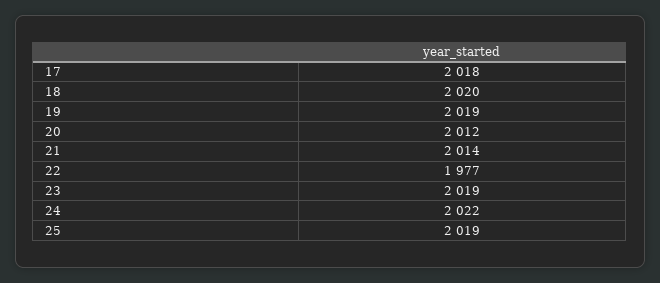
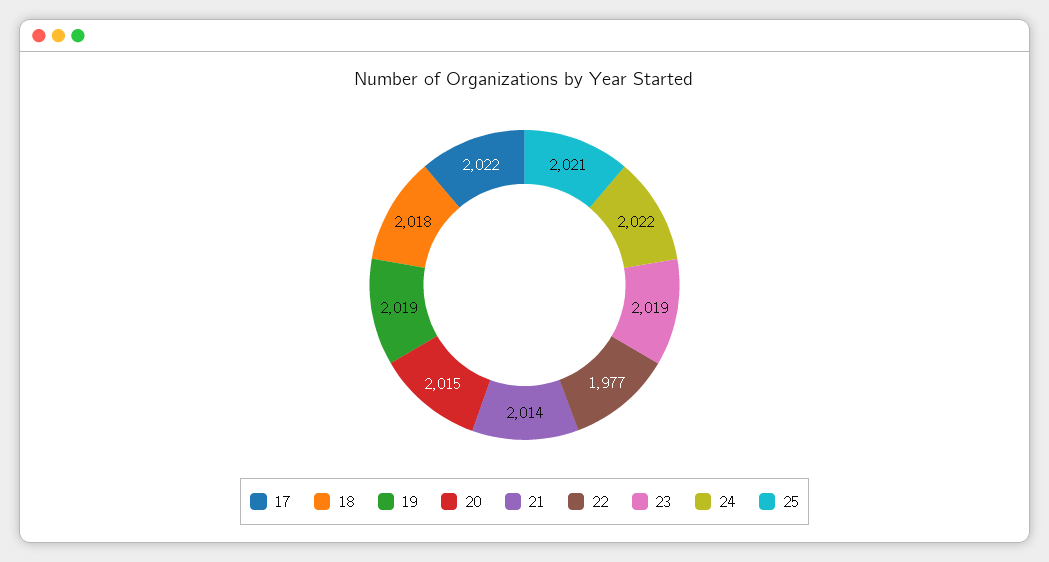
  {
-   "17": 2018,
+   "17": 2022,
-   "18": 2020,
+   "18": 2018,
    "19": 2019,
-   "20": 2012,
+   "20": 2015,
    "21": 2014,
    "22": 1977,
    "23": 2019,
    "24": 2022,
-   "25": 2019
+   "25": 2021
  }

